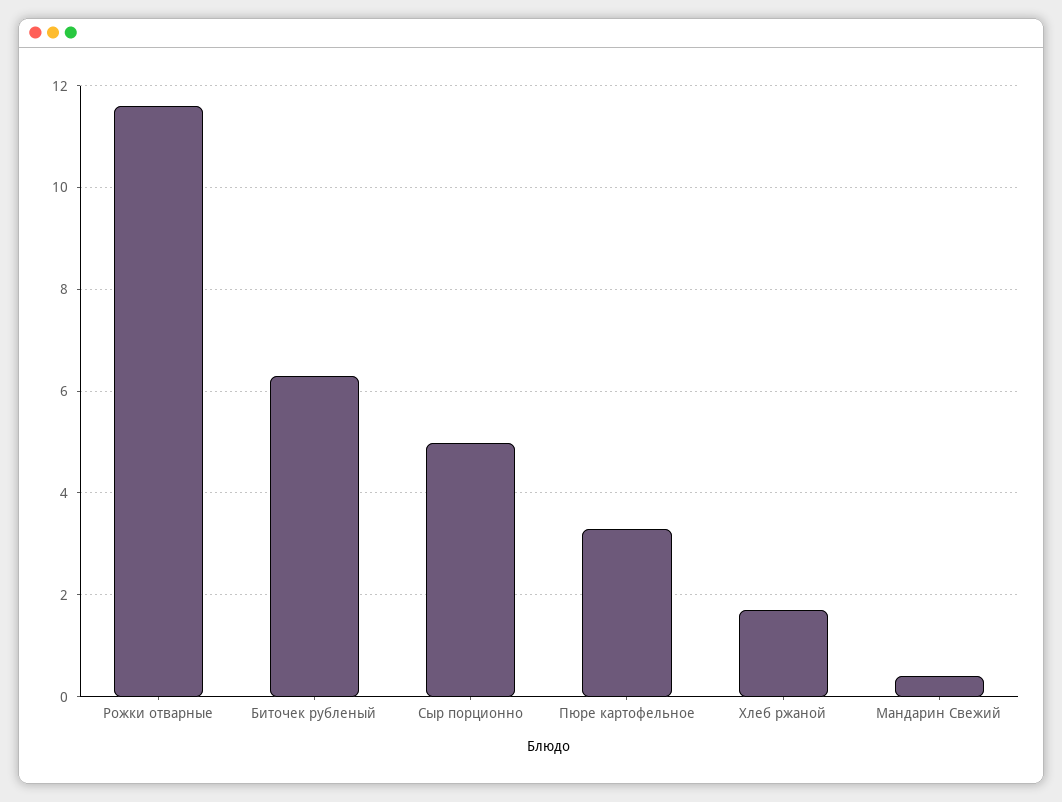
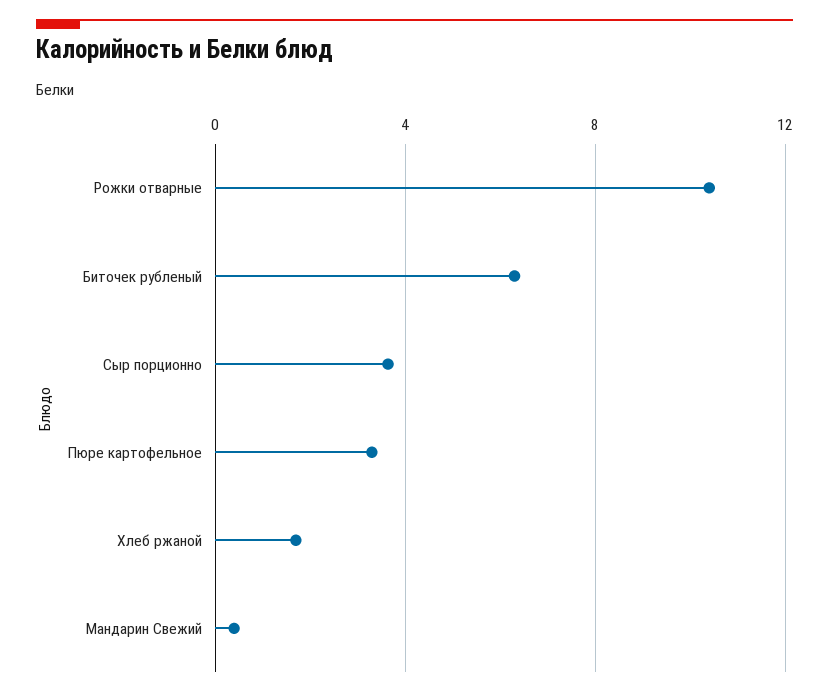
  {
-   "Рожки отварные": 11.6,
+   "Рожки отварные": 10.5,
    "Биточек рубленый": 6.4,
-   "Сыр порционно": 5,
+   "Сыр порционно": 3.5,
    "Пюре картофельное": 3.4,
    "Хлеб ржаной": 1.8,
    "Мандарин Свежий": 0.4
  }

